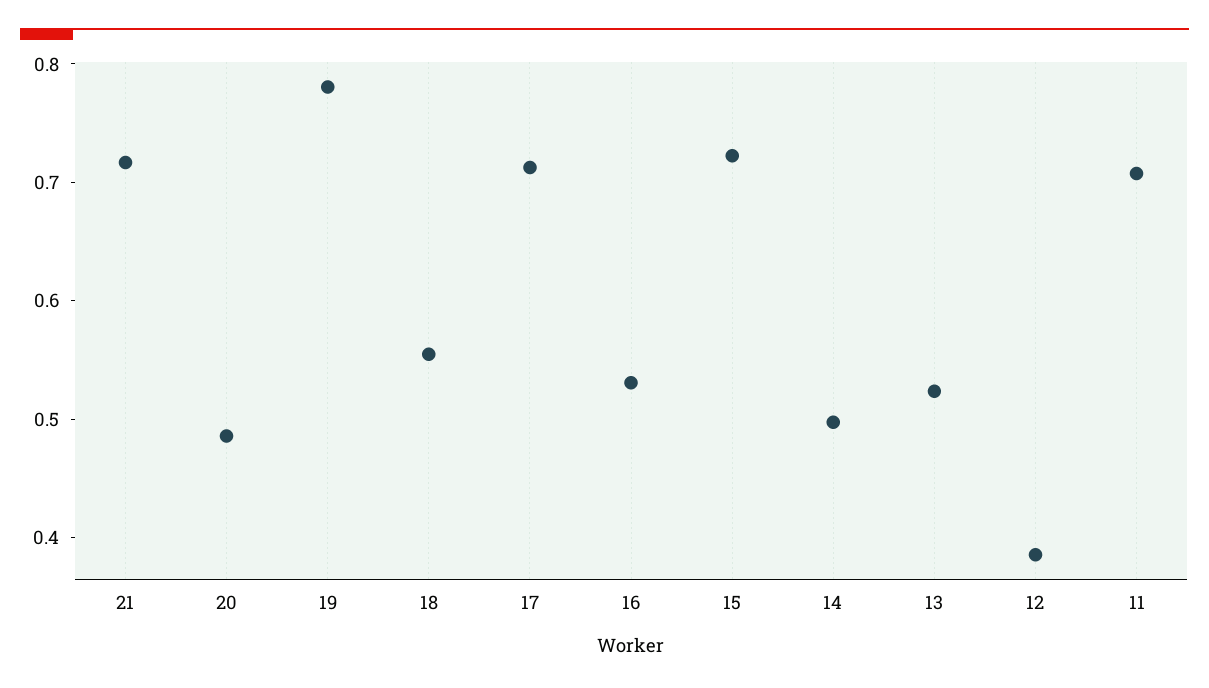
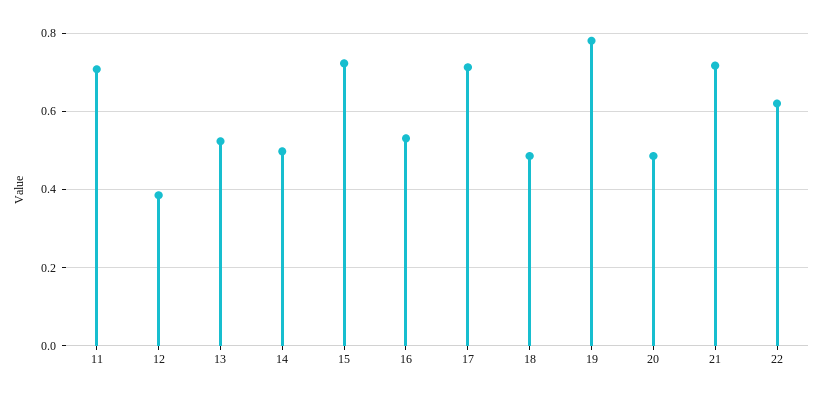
  {
    "21": 0.72,
    "20": 0.48,
    "19": 0.78,
-   "18": 0.56,
+   "18": 0.48,
    "17": 0.72,
    "16": 0.54,
    "15": 0.72,
    "14": 0.5,
    "13": 0.52,
    "12": 0.38,
-   "11": 0.7
+   "11": 0.7,
+   "22": 0.62
  }

